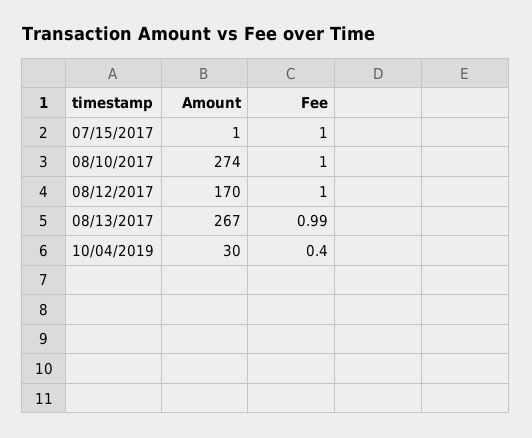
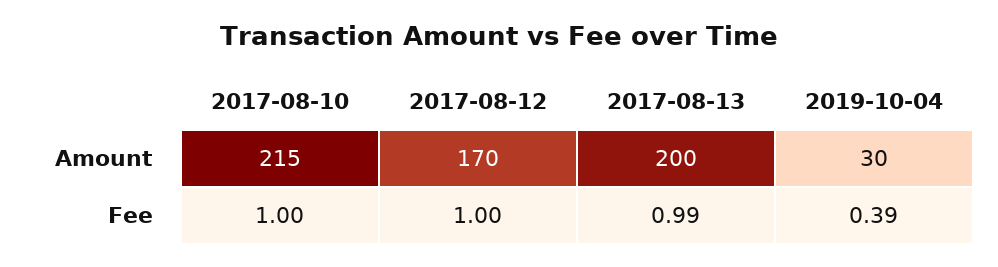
  {
    "Amount": {
-     "07/15/2017": 1,
-     "08/10/2017": 274,
+     "08/10/2017": 215,
      "08/12/2017": 170,
-     "08/13/2017": 267,
+     "08/13/2017": 200,
      "10/04/2019": 30
    },
    "Fee": {
-     "07/15/2017": 1,
      "08/10/2017": 1,
      "08/12/2017": 1,
      "08/13/2017": 0.99,
-     "10/04/2019": 0.4
+     "10/04/2019": 0.39
    }
  }

